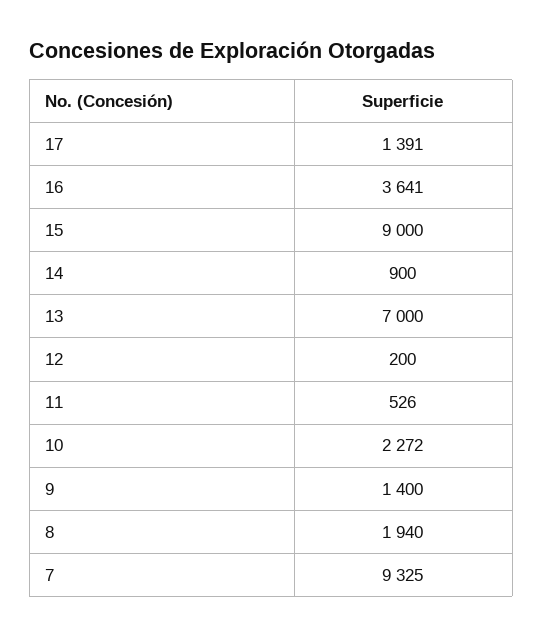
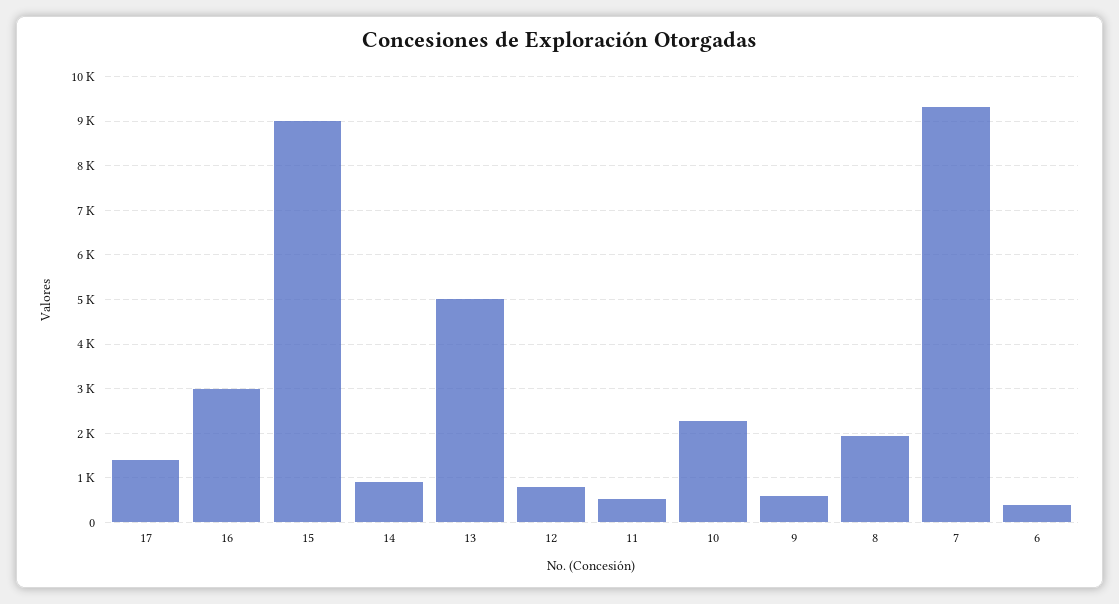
  {
    "17": 1391,
-   "16": 3641,
+   "16": 3000,
    "15": 9000,
    "14": 900,
-   "13": 7000,
+   "13": 5000,
-   "12": 200,
+   "12": 800,
    "11": 526,
    "10": 2272,
-   "9": 1400,
+   "9": 600,
    "8": 1940,
-   "7": 9325
+   "7": 9325,
+   "6": 400
  }

